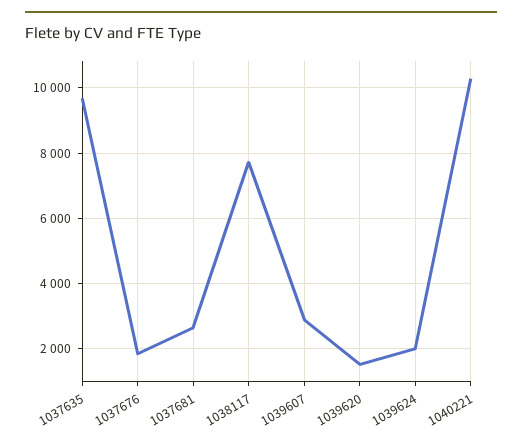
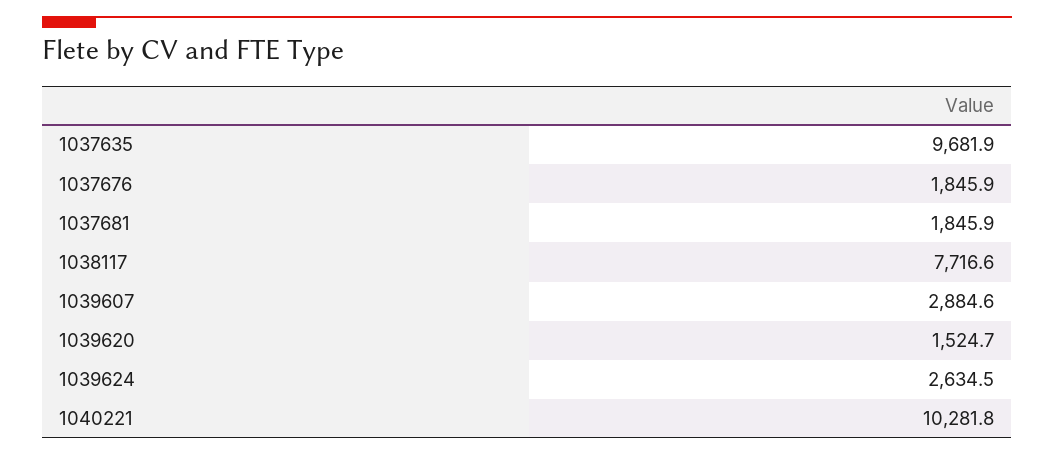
  {
    "1037635": 9681.9,
    "1037676": 1845.9,
-   "1037681": 2600,
+   "1037681": 1845.9,
    "1038117": 7716.6,
    "1039607": 2884.6,
    "1039620": 1524.7,
-   "1039624": 2000,
+   "1039624": 2634.5,
    "1040221": 10281.8
  }

